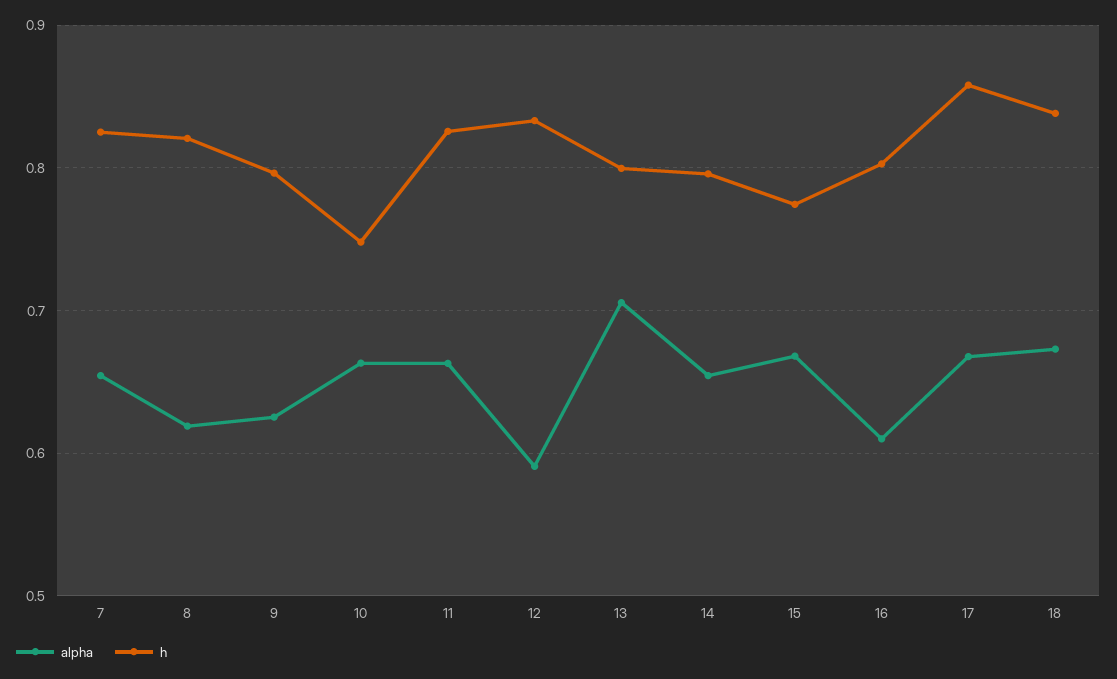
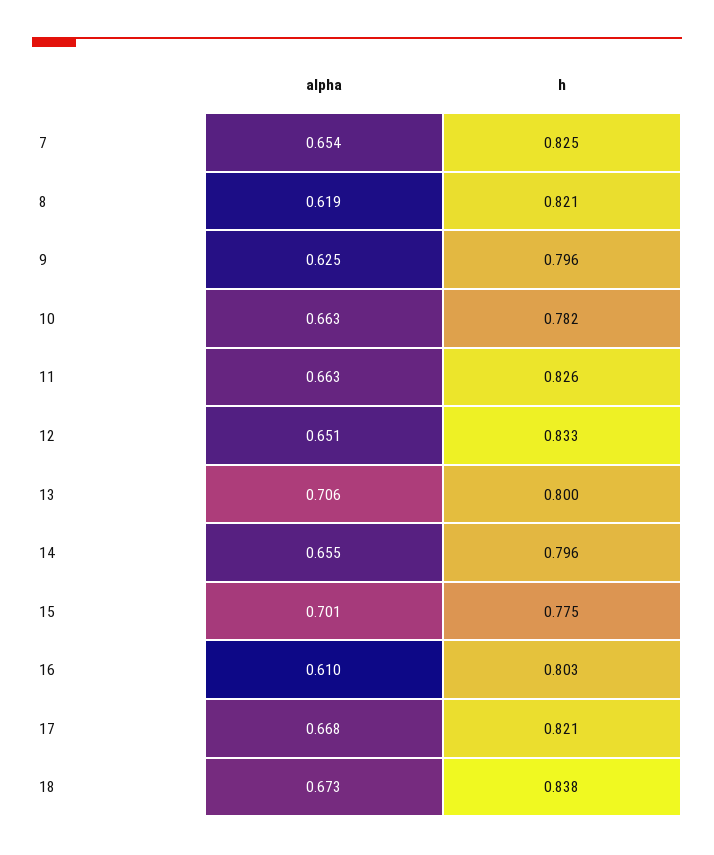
  {
    "alpha": {
      "7": 0.654,
      "8": 0.619,
      "9": 0.625,
      "10": 0.663,
      "11": 0.663,
-     "12": 0.59,
+     "12": 0.651,
      "13": 0.706,
      "14": 0.655,
-     "15": 0.67,
+     "15": 0.701,
      "16": 0.61,
      "17": 0.668,
      "18": 0.673
    },
    "h": {
      "7": 0.825,
      "8": 0.821,
      "9": 0.796,
-     "10": 0.75,
+     "10": 0.782,
      "11": 0.826,
      "12": 0.833,
      "13": 0.8,
      "14": 0.796,
      "15": 0.775,
      "16": 0.803,
-     "17": 0.86,
+     "17": 0.821,
      "18": 0.838
    }
  }

